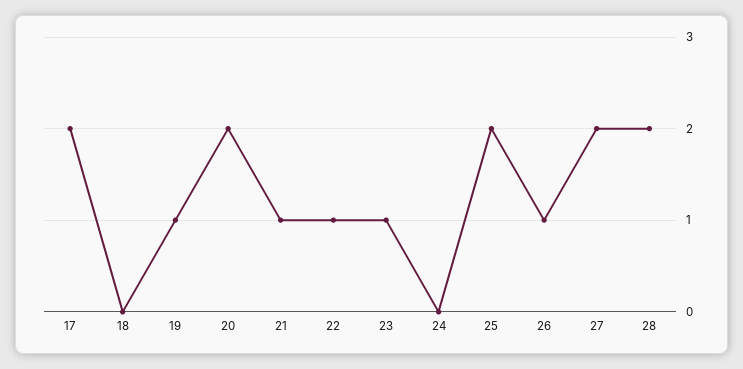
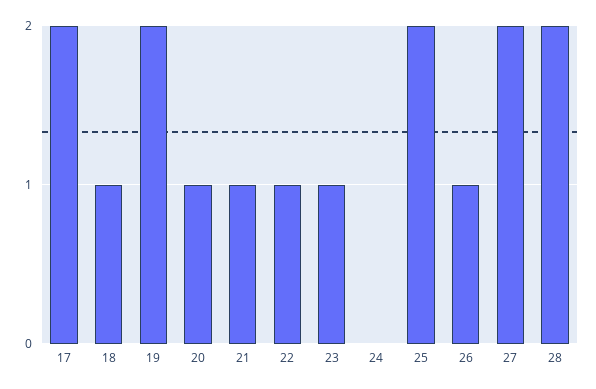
  {
    "17": 2,
-   "18": 0,
+   "18": 1,
-   "19": 1,
+   "19": 2,
-   "20": 2,
+   "20": 1,
    "21": 1,
    "22": 1,
    "23": 1,
    "24": 0,
    "25": 2,
    "26": 1,
    "27": 2,
    "28": 2
  }

